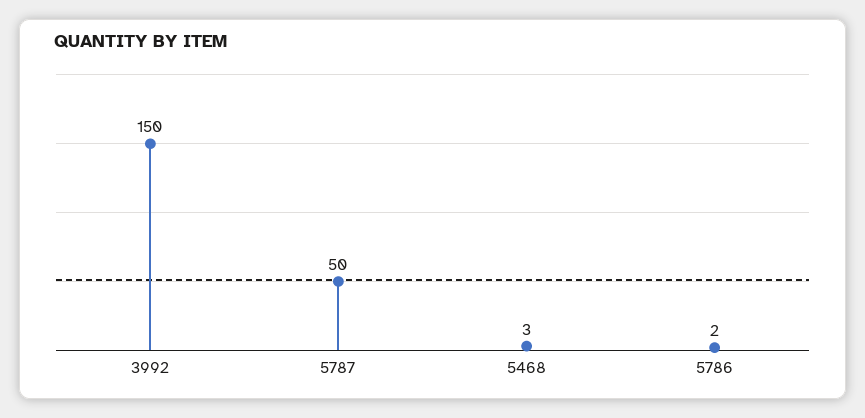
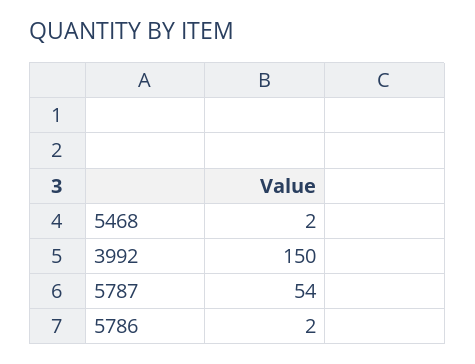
  {
    "3992": 150,
-   "5787": 50,
+   "5787": 54,
-   "5468": 3,
+   "5468": 2,
    "5786": 2
  }

